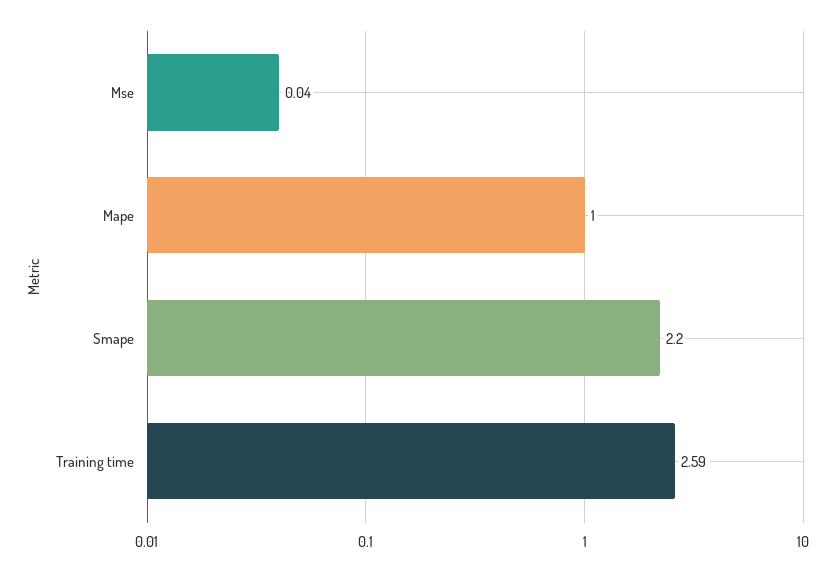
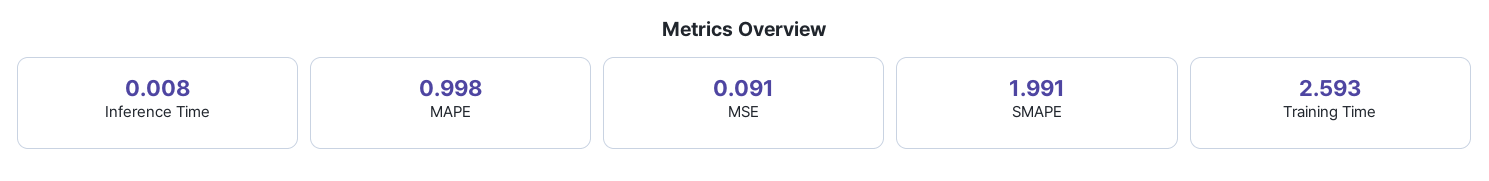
  {
-   "Mse": 0.04,
+   "Mse": 0.091,
    "Mape": 0.998,
-   "Smape": 2.2,
+   "Smape": 1.991,
-   "Training time": 2.593
+   "Training time": 2.593,
+   "Inference Time": 0.008
  }

